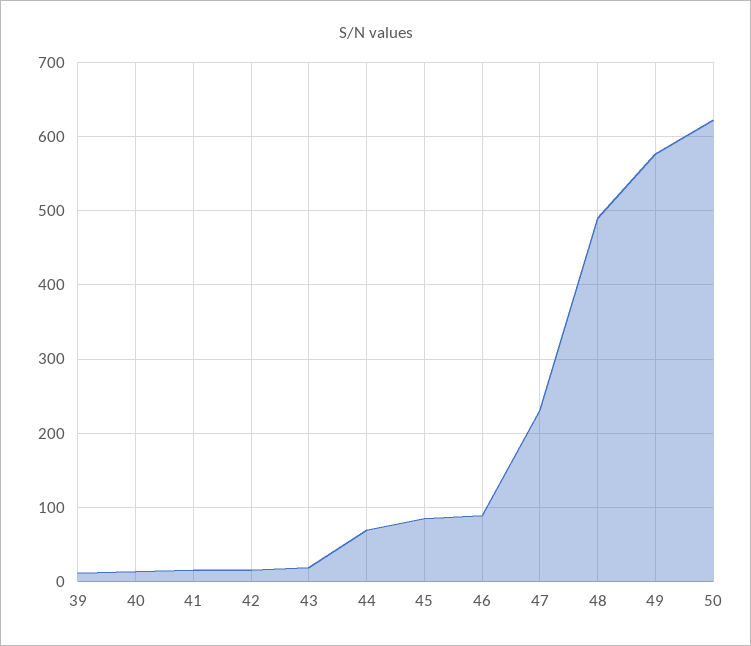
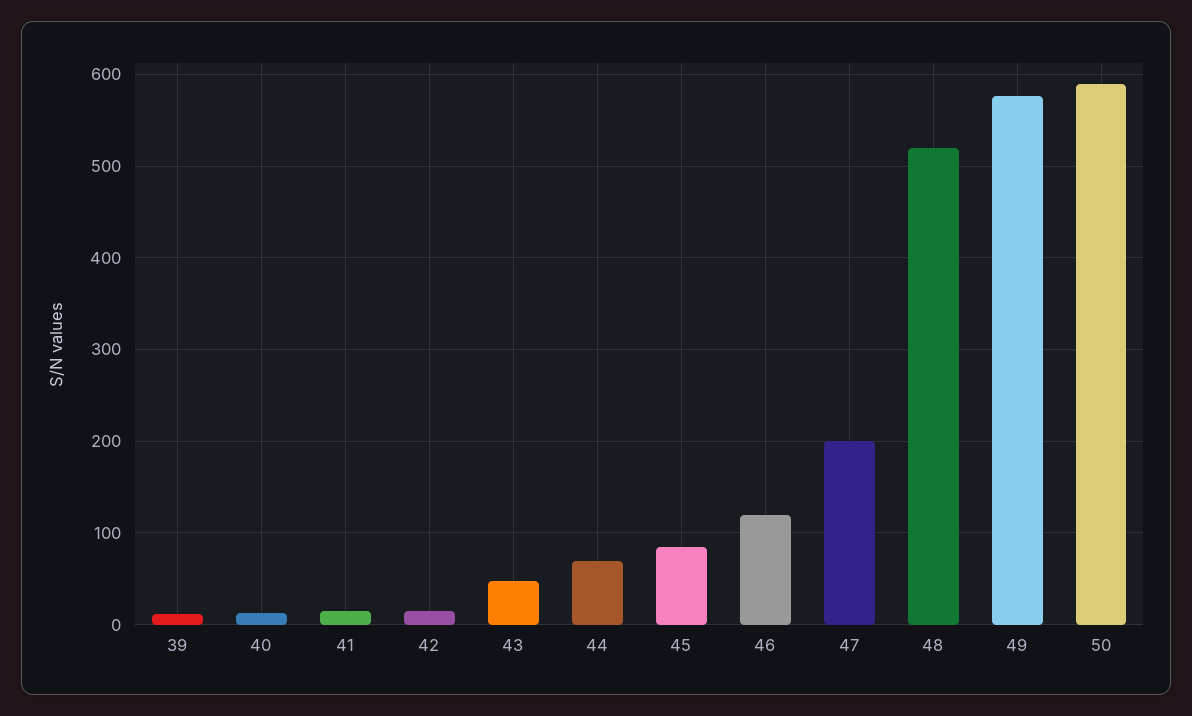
  {
    "39": 10,
    "40": 10,
    "41": 20,
    "42": 20,
-   "43": 20,
+   "43": 50,
    "44": 70,
    "45": 90,
-   "46": 90,
+   "46": 120,
-   "47": 230,
+   "47": 200,
-   "48": 490,
+   "48": 520,
    "49": 580,
-   "50": 620
+   "50": 590
  }

